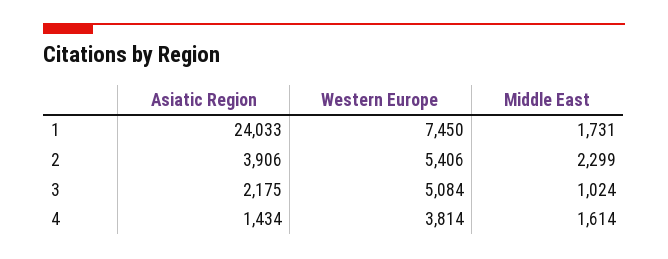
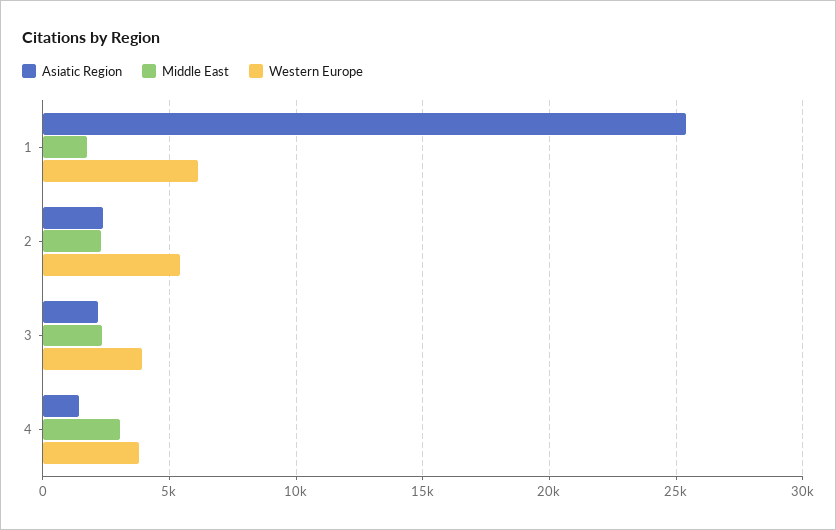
  {
    "Asiatic Region": {
-     "1": 24033,
+     "1": 25500,
-     "2": 3906,
+     "2": 2500,
      "3": 2175,
      "4": 1434
    },
    "Western Europe": {
-     "1": 7450,
+     "1": 6000,
      "2": 5406,
-     "3": 5084,
+     "3": 4000,
      "4": 3814
    },
    "Middle East": {
      "1": 1731,
      "2": 2299,
-     "3": 1024,
+     "3": 2500,
-     "4": 1614
+     "4": 3000
    }
  }

